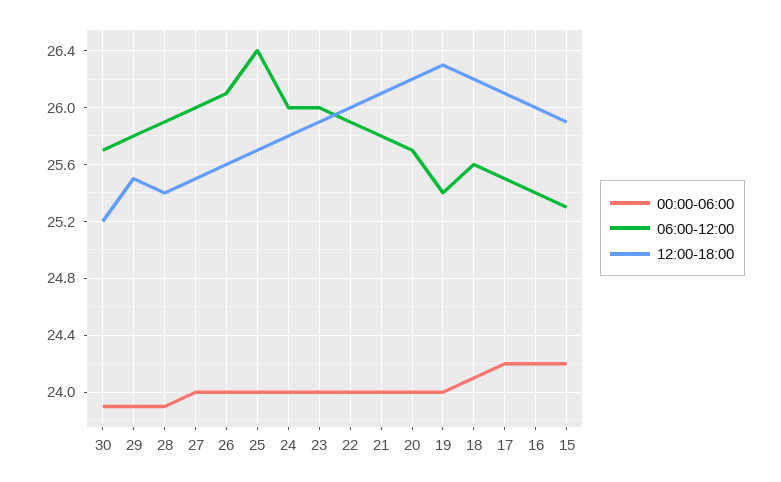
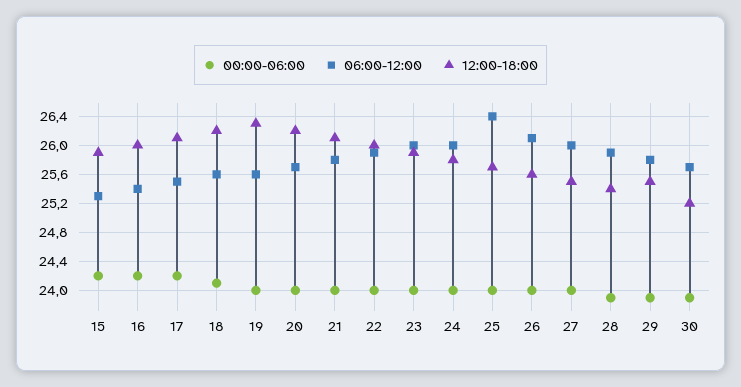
  {
    "00:00-06:00": {
      "30": 23.9,
      "29": 23.9,
      "28": 23.9,
      "27": 24,
      "26": 24,
      "25": 24,
      "24": 24,
      "23": 24,
      "22": 24,
      "21": 24,
      "20": 24,
      "19": 24,
      "18": 24.1,
      "17": 24.2,
      "16": 24.2,
      "15": 24.2
    },
    "06:00-12:00": {
      "30": 25.7,
      "29": 25.8,
      "28": 25.9,
      "27": 26,
      "26": 26.1,
      "25": 26.4,
      "24": 26,
      "23": 26,
      "22": 25.9,
      "21": 25.8,
      "20": 25.7,
-     "19": 25.4,
+     "19": 25.6,
      "18": 25.6,
      "17": 25.5,
      "16": 25.4,
      "15": 25.3
    },
    "12:00-18:00": {
      "30": 25.2,
      "29": 25.5,
      "28": 25.4,
      "27": 25.5,
      "26": 25.6,
      "25": 25.7,
      "24": 25.8,
      "23": 25.9,
      "22": 26,
      "21": 26.1,
      "20": 26.2,
      "19": 26.3,
      "18": 26.2,
      "17": 26.1,
      "16": 26,
      "15": 25.9
    }
  }

